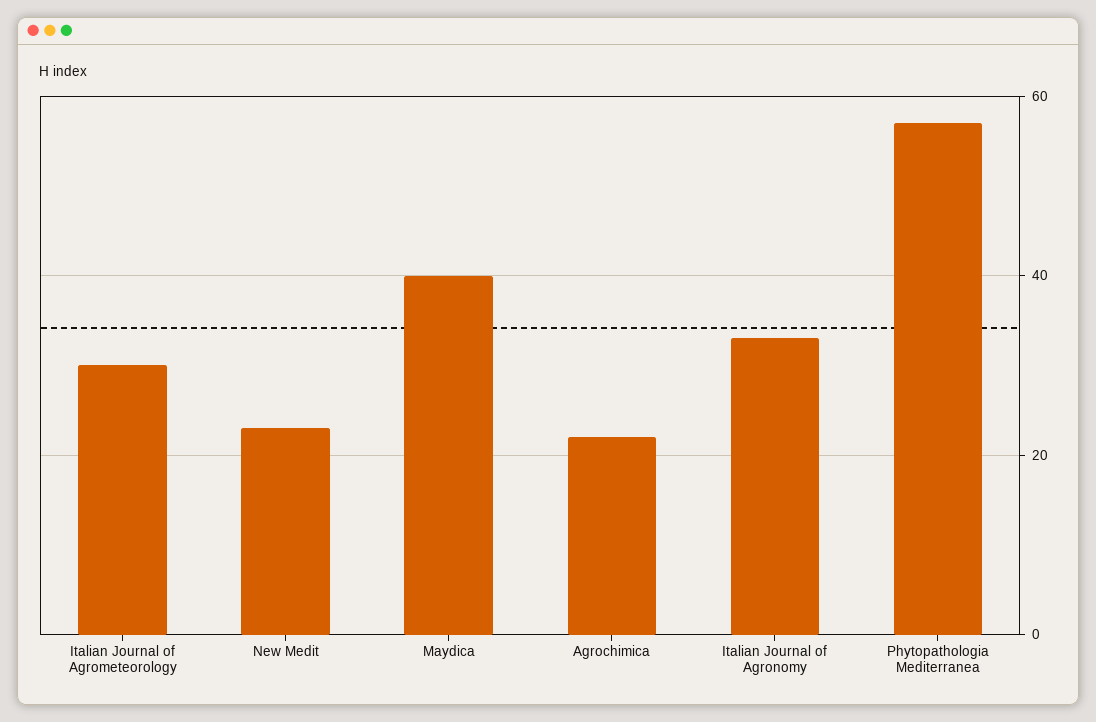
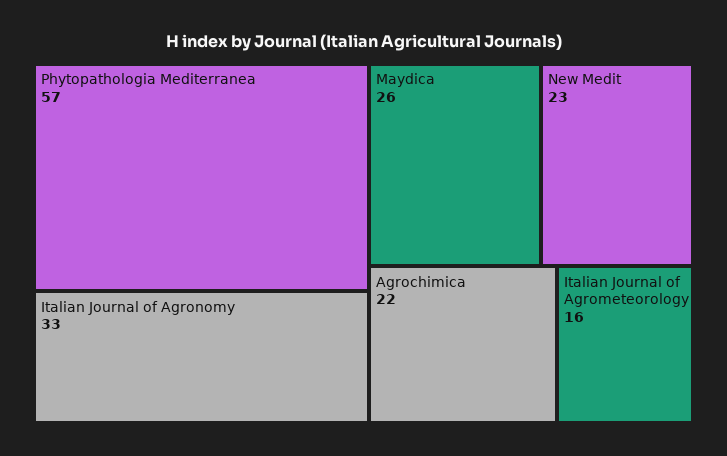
  {
-   "Italian Journal of Agrometeorology": 30,
+   "Italian Journal of Agrometeorology": 16,
    "New Medit": 23,
-   "Maydica": 40,
+   "Maydica": 26,
    "Agrochimica": 22,
    "Italian Journal of Agronomy": 33,
    "Phytopathologia Mediterranea": 57
  }

